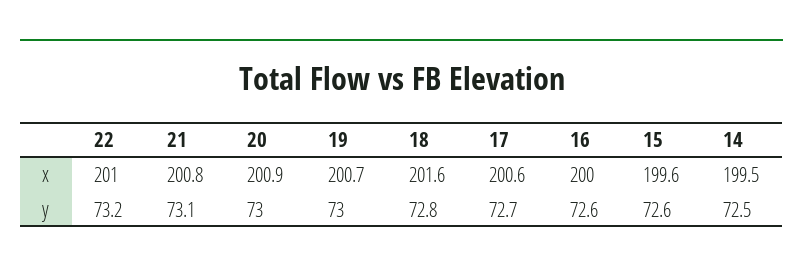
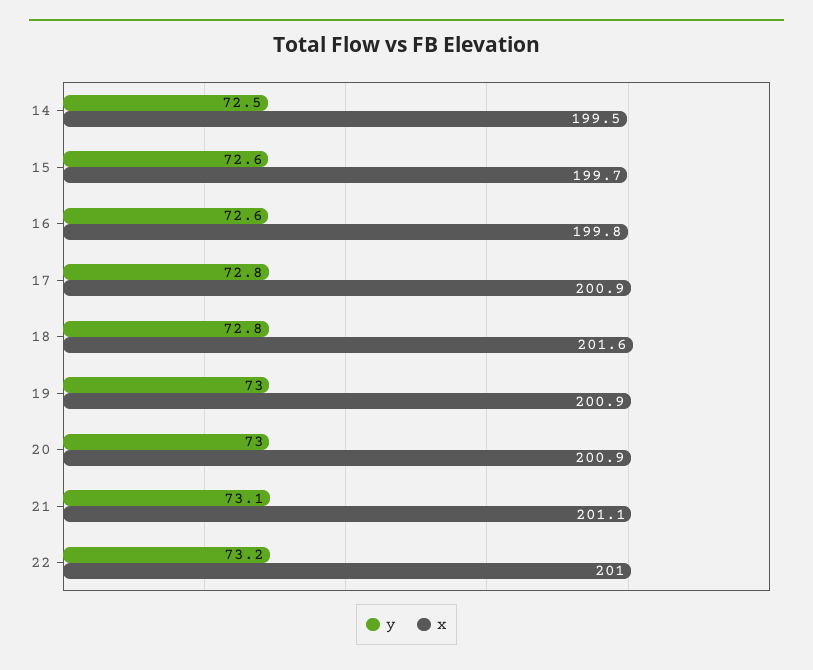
  {
    "x": {
      "22": 201,
-     "21": 200.8,
+     "21": 201.1,
      "20": 200.9,
-     "19": 200.7,
+     "19": 200.9,
      "18": 201.6,
-     "17": 200.6,
+     "17": 200.9,
-     "16": 200,
+     "16": 199.8,
-     "15": 199.6,
+     "15": 199.7,
      "14": 199.5
    },
    "y": {
      "22": 73.2,
      "21": 73.1,
      "20": 73,
      "19": 73,
      "18": 72.8,
-     "17": 72.7,
+     "17": 72.8,
      "16": 72.6,
      "15": 72.6,
      "14": 72.5
    }
  }

